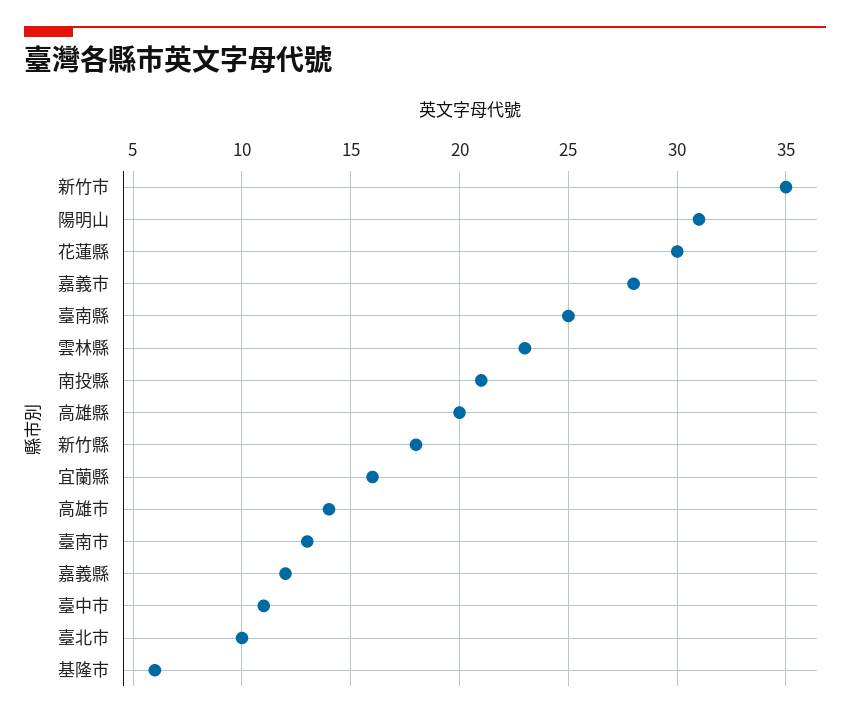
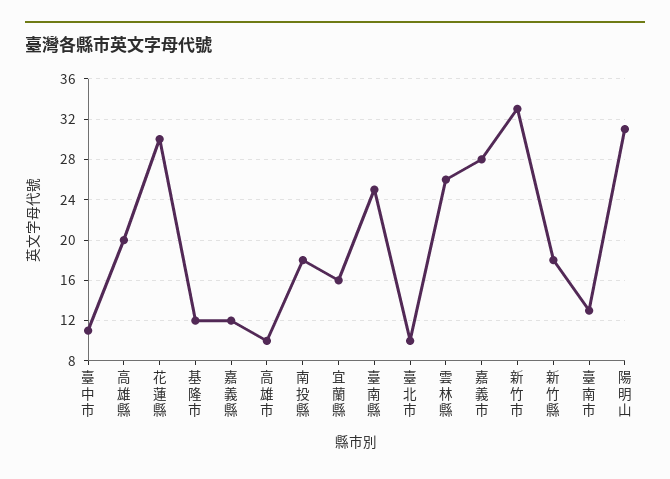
  {
-   "新竹市": 35,
+   "新竹市": 33,
    "陽明山": 31,
    "花蓮縣": 30,
    "嘉義市": 28,
    "臺南縣": 25,
-   "雲林縣": 23,
+   "雲林縣": 26,
-   "南投縣": 21,
+   "南投縣": 18,
    "高雄縣": 20,
    "新竹縣": 18,
    "宜蘭縣": 16,
-   "高雄市": 14,
+   "高雄市": 10,
    "臺南市": 13,
    "嘉義縣": 12,
    "臺中市": 11,
    "臺北市": 10,
-   "基隆市": 6
+   "基隆市": 12
  }

